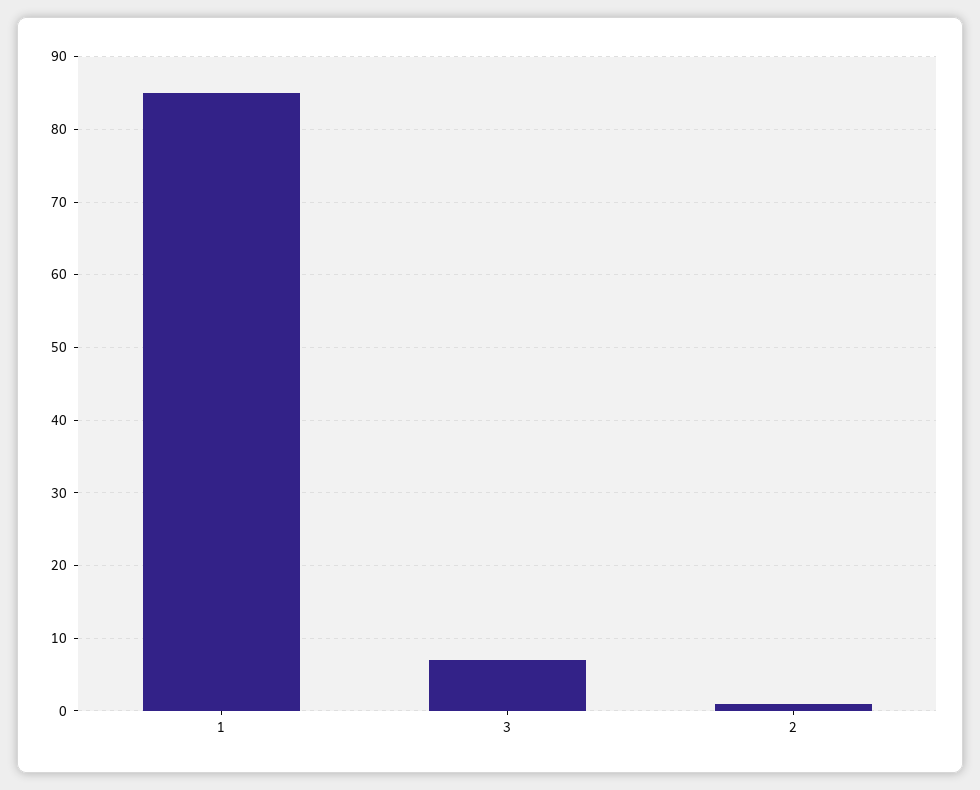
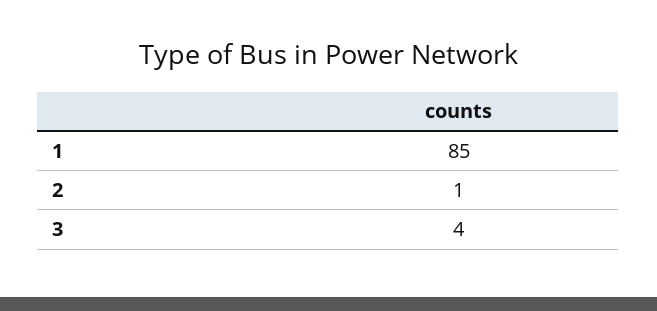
  {
    "1": 85,
-   "3": 7,
+   "3": 4,
    "2": 1
  }

